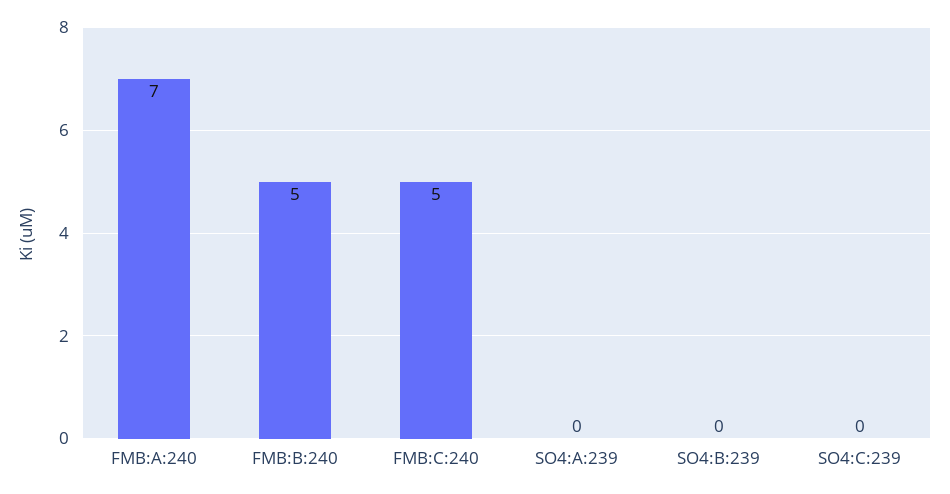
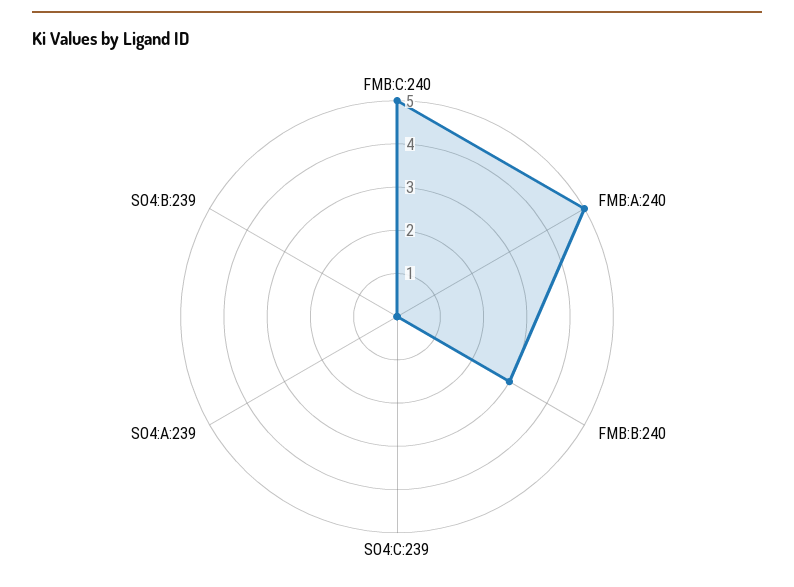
  {
-   "FMB:A:240": 7,
+   "FMB:A:240": 5,
-   "FMB:B:240": 5,
+   "FMB:B:240": 3,
    "FMB:C:240": 5,
    "SO4:A:239": 0,
    "SO4:B:239": 0,
    "SO4:C:239": 0
  }

